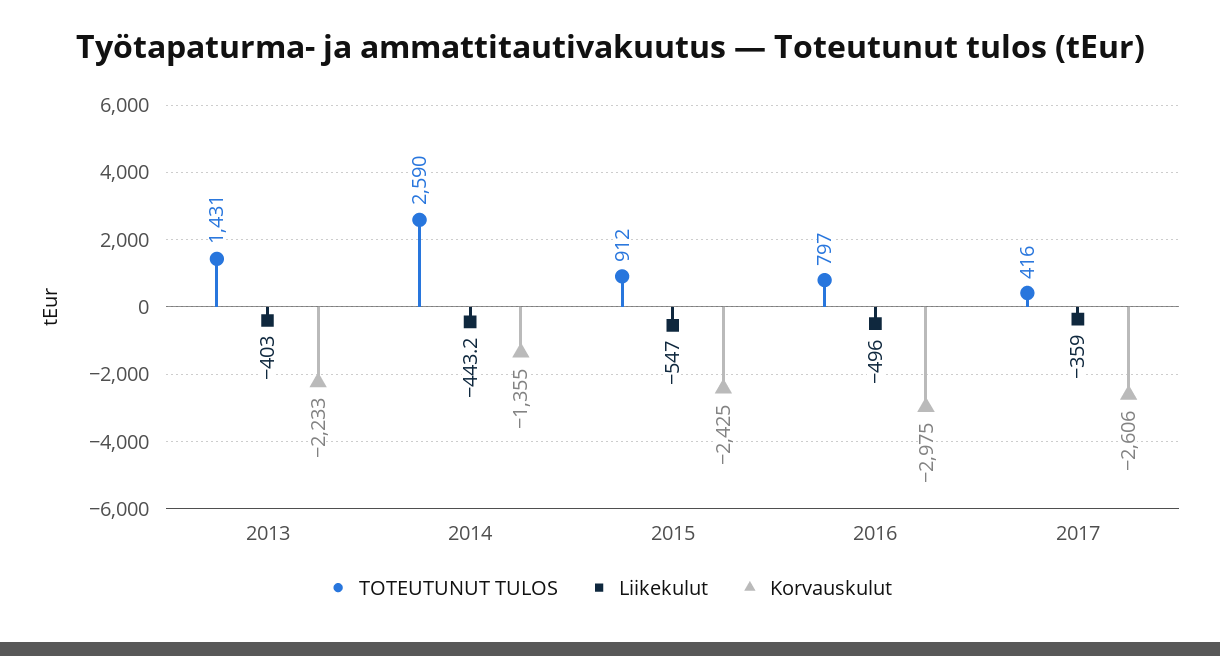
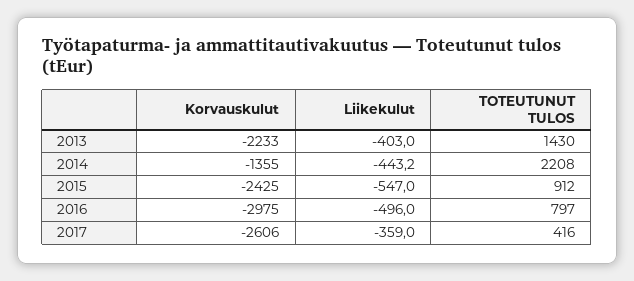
  {
    "TOTEUTUNUT TULOS": {
-     "2013": 1431,
+     "2013": 1430,
-     "2014": 2590,
+     "2014": 2208,
      "2015": 912,
      "2016": 797,
      "2017": 416
    },
    "Liikekulut": {
      "2013": -403,
      "2014": -443.2,
      "2015": -547,
      "2016": -496,
      "2017": -359
    },
    "Korvauskulut": {
      "2013": -2233,
      "2014": -1355,
      "2015": -2425,
      "2016": -2975,
      "2017": -2606
    }
  }

